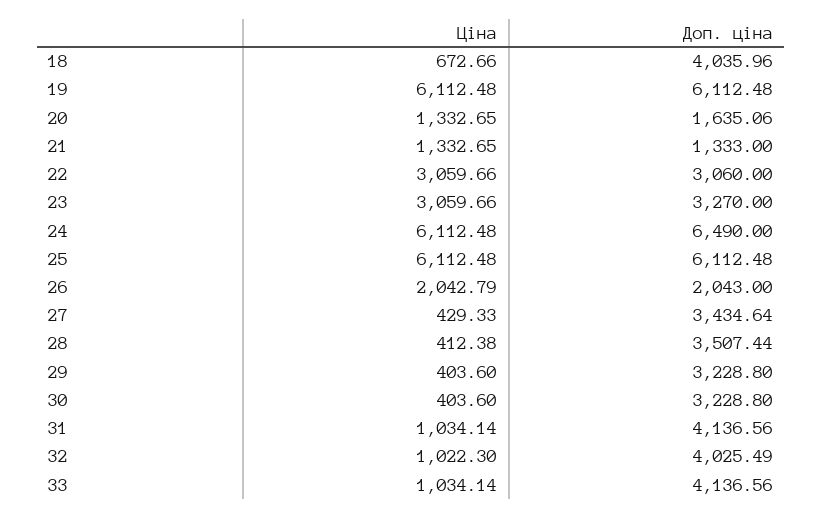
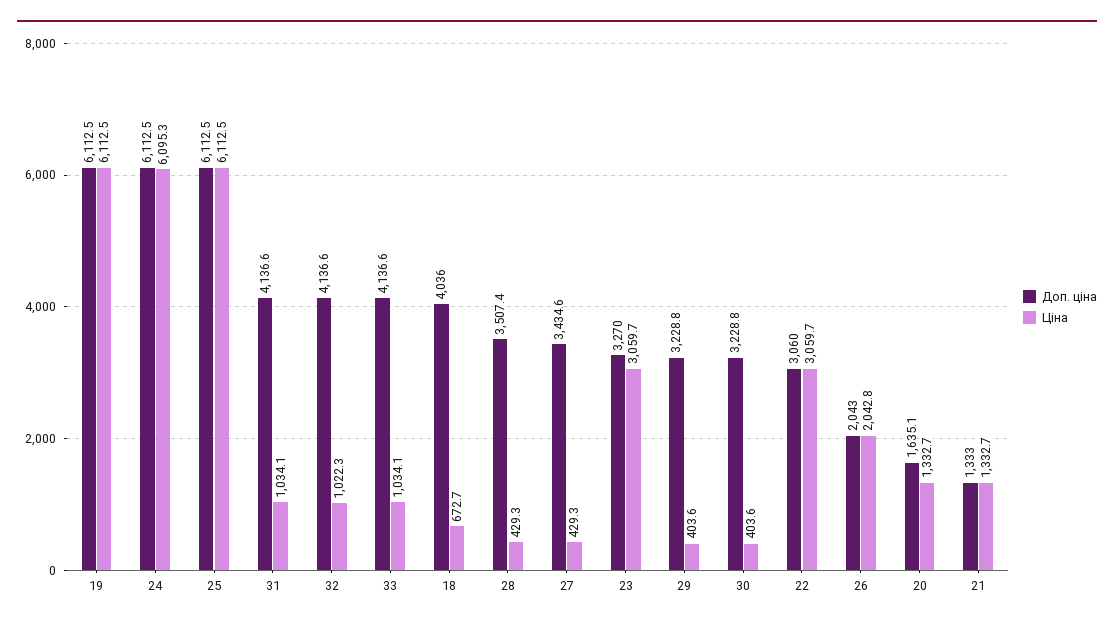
  {
    "Ціна": {
      "18": 672.66,
      "19": 6112.48,
      "20": 1332.65,
      "21": 1332.65,
      "22": 3059.66,
      "23": 3059.66,
-     "24": 6112.48,
+     "24": 6095.3,
      "25": 6112.48,
      "26": 2042.79,
      "27": 429.33,
-     "28": 412.38,
+     "28": 429.3,
      "29": 403.6,
      "30": 403.6,
      "31": 1034.14,
      "32": 1022.3,
      "33": 1034.14
    },
    "Доп. ціна": {
      "18": 4035.96,
      "19": 6112.48,
      "20": 1635.06,
      "21": 1333,
      "22": 3060,
      "23": 3270,
-     "24": 6490,
+     "24": 6112.5,
      "25": 6112.48,
      "26": 2043,
      "27": 3434.64,
      "28": 3507.44,
      "29": 3228.8,
      "30": 3228.8,
      "31": 4136.56,
-     "32": 4025.49,
+     "32": 4136.6,
      "33": 4136.56
    }
  }

